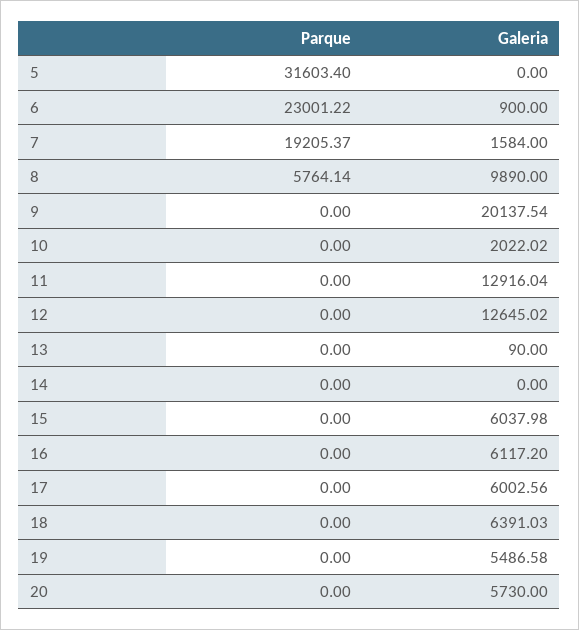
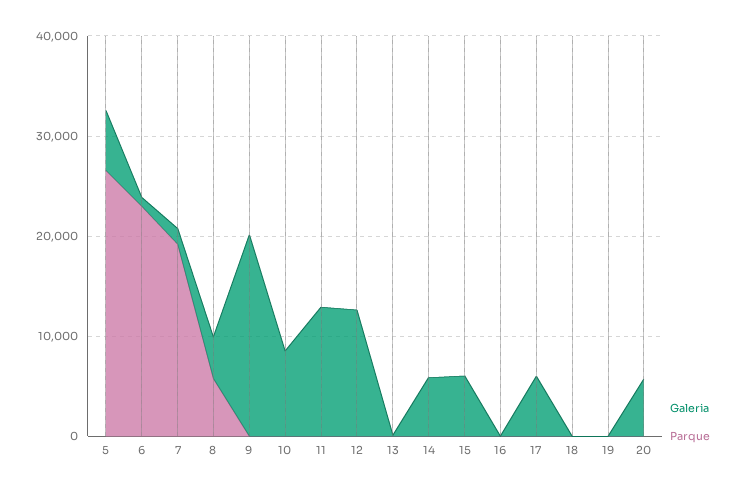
  {
    "Parque": {
-     "5": 31603.4,
+     "5": 26000,
      "6": 23001.22,
      "7": 19205.37,
      "8": 5764.14,
      "9": 0,
      "10": 0,
      "11": 0,
      "12": 0,
      "13": 0,
      "14": 0,
      "15": 0,
      "16": 0,
      "17": 0,
      "18": 0,
      "19": 0,
      "20": 0
    },
    "Galeria": {
-     "5": 0,
+     "5": 6000,
      "6": 900,
      "7": 1584,
-     "8": 9890,
+     "8": 4000,
      "9": 20137.54,
-     "10": 2022.02,
+     "10": 8000,
      "11": 12916.04,
      "12": 12645.02,
      "13": 90,
-     "14": 0,
+     "14": 6000,
      "15": 6037.98,
-     "16": 6117.2,
+     "16": 0,
      "17": 6002.56,
-     "18": 6391.03,
+     "18": 0,
-     "19": 5486.58,
+     "19": 0,
      "20": 5730
    }
  }

